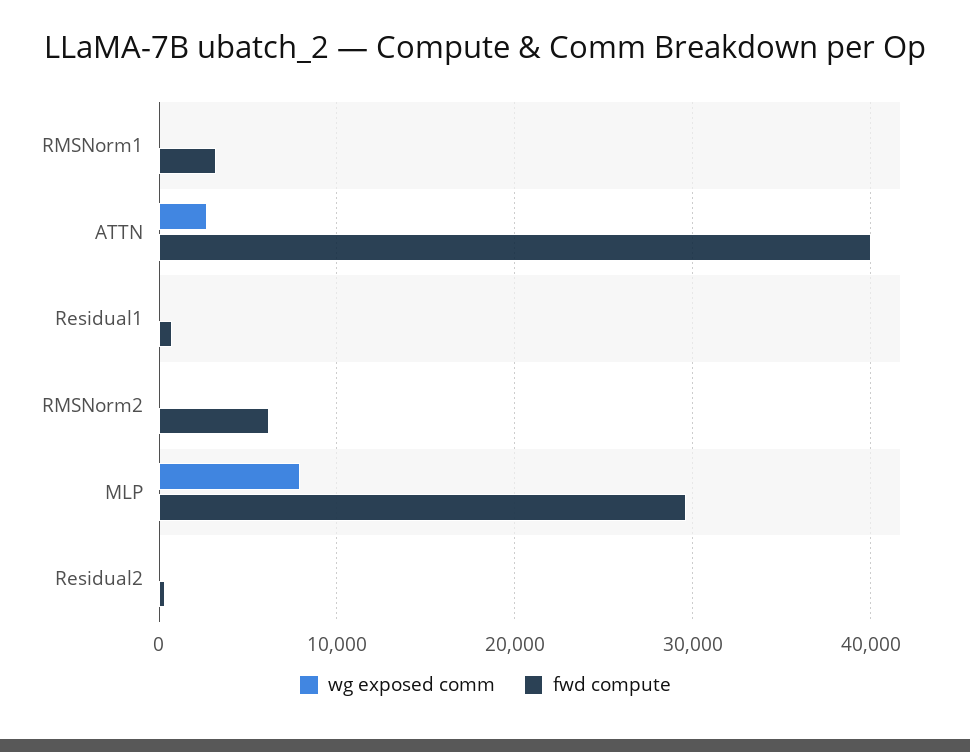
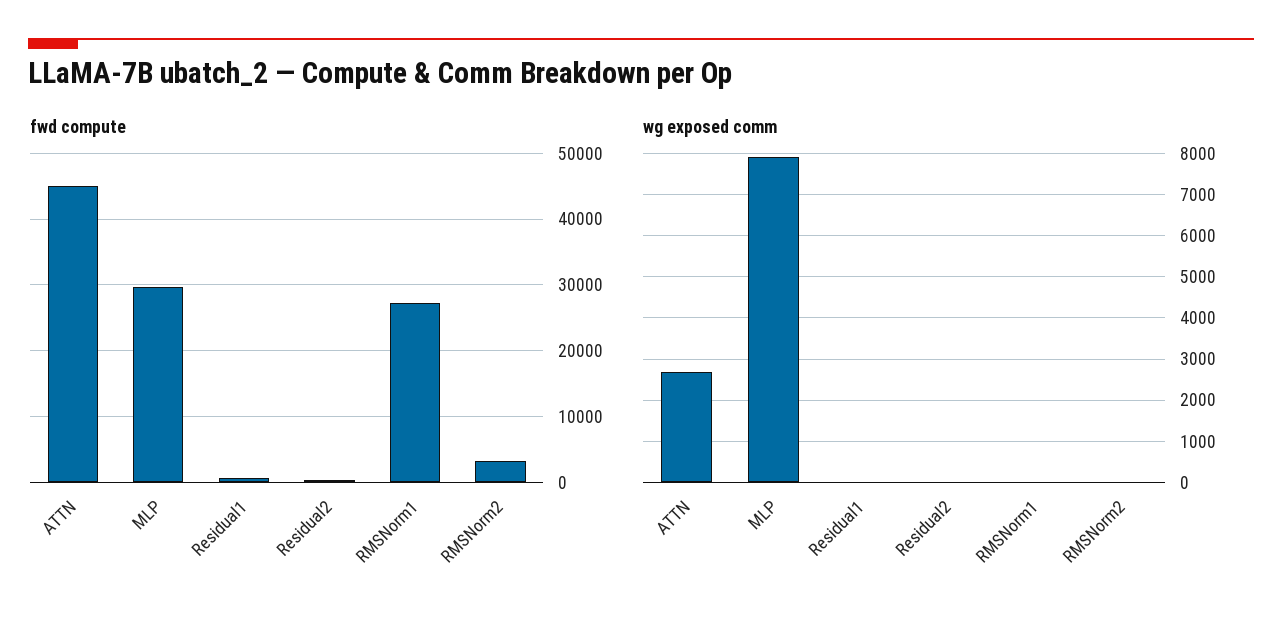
  {
    "wg exposed comm": {
      "RMSNorm1": 0,
      "ATTN": 2600,
      "Residual1": 0,
      "RMSNorm2": 0,
      "MLP": 7800,
      "Residual2": 0
    },
    "fwd compute": {
-     "RMSNorm1": 3000,
+     "RMSNorm1": 27000,
-     "ATTN": 40000,
+     "ATTN": 45000,
      "Residual1": 1000,
-     "RMSNorm2": 6000,
+     "RMSNorm2": 3000,
      "MLP": 30000,
      "Residual2": 0
    }
  }

